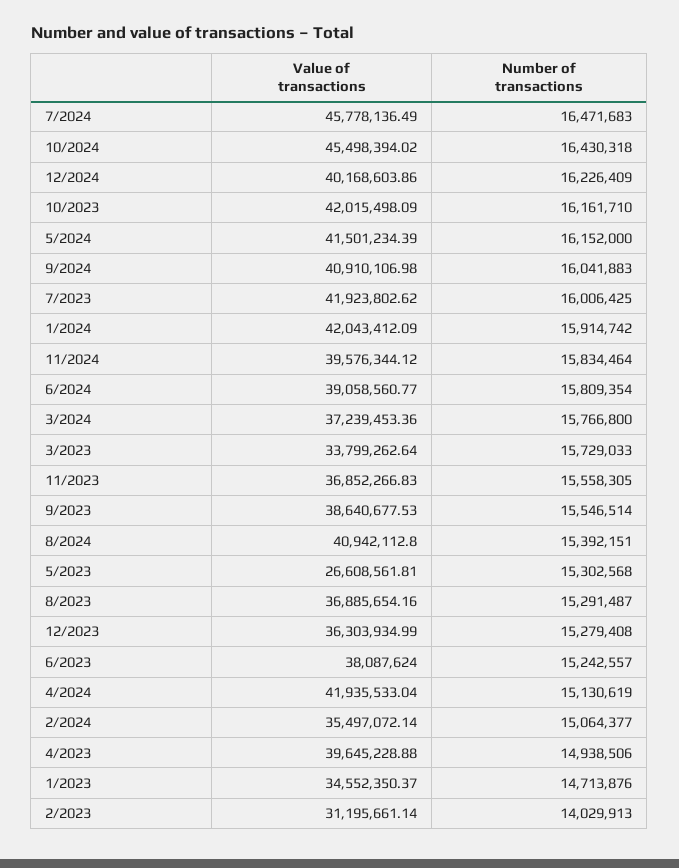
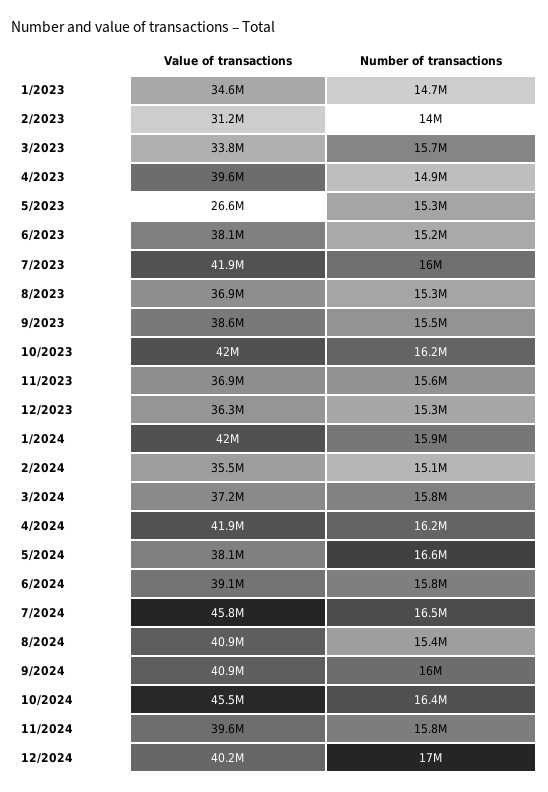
  {
    "Value of transactions": {
      "7/2024": 45778136.49,
      "10/2024": 45498394.02,
      "12/2024": 40168603.86,
      "10/2023": 42015498.09,
-     "5/2024": 41501234.39,
+     "5/2024": 38100000,
      "9/2024": 40910106.98,
      "7/2023": 41923802.62,
      "1/2024": 42043412.09,
      "11/2024": 39576344.12,
      "6/2024": 39058560.77,
      "3/2024": 37239453.36,
      "3/2023": 33799262.64,
      "11/2023": 36852266.83,
      "9/2023": 38640677.53,
      "8/2024": 40942112.8,
      "5/2023": 26608561.81,
      "8/2023": 36885654.16,
      "12/2023": 36303934.99,
      "6/2023": 38087624,
      "4/2024": 41935533.04,
      "2/2024": 35497072.14,
      "4/2023": 39645228.88,
      "1/2023": 34552350.37,
      "2/2023": 31195661.14
    },
    "Number of transactions": {
      "7/2024": 16471683,
      "10/2024": 16430318,
-     "12/2024": 16226409,
+     "12/2024": 17000000,
      "10/2023": 16161710,
-     "5/2024": 16152000,
+     "5/2024": 16600000,
      "9/2024": 16041883,
      "7/2023": 16006425,
      "1/2024": 15914742,
      "11/2024": 15834464,
      "6/2024": 15809354,
      "3/2024": 15766800,
      "3/2023": 15729033,
      "11/2023": 15558305,
      "9/2023": 15546514,
      "8/2024": 15392151,
      "5/2023": 15302568,
      "8/2023": 15291487,
      "12/2023": 15279408,
      "6/2023": 15242557,
-     "4/2024": 15130619,
+     "4/2024": 16200000,
      "2/2024": 15064377,
      "4/2023": 14938506,
      "1/2023": 14713876,
      "2/2023": 14029913
    }
  }

